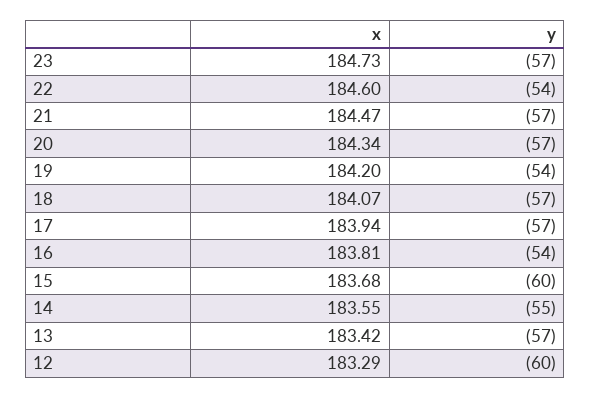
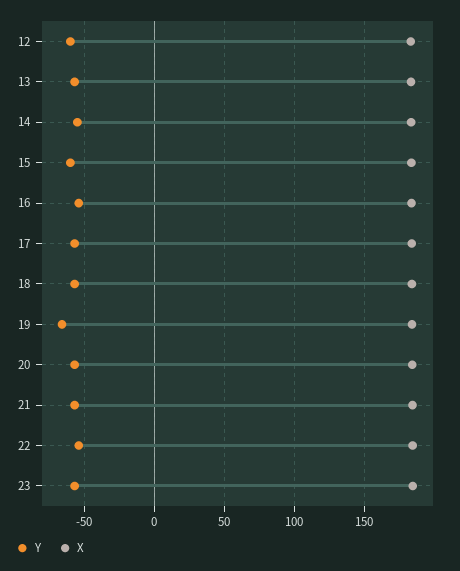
  {
    "x": {
      "23": 184.73,
      "22": 184.6,
      "21": 184.47,
      "20": 184.34,
      "19": 184.2,
      "18": 184.07,
      "17": 183.94,
      "16": 183.81,
      "15": 183.68,
      "14": 183.55,
      "13": 183.42,
      "12": 183.29
    },
    "y": {
      "23": -57,
      "22": -54,
      "21": -57,
      "20": -57,
-     "19": -54,
+     "19": -65,
      "18": -57,
      "17": -57,
      "16": -54,
      "15": -60,
      "14": -55,
      "13": -57,
      "12": -60
    }
  }

